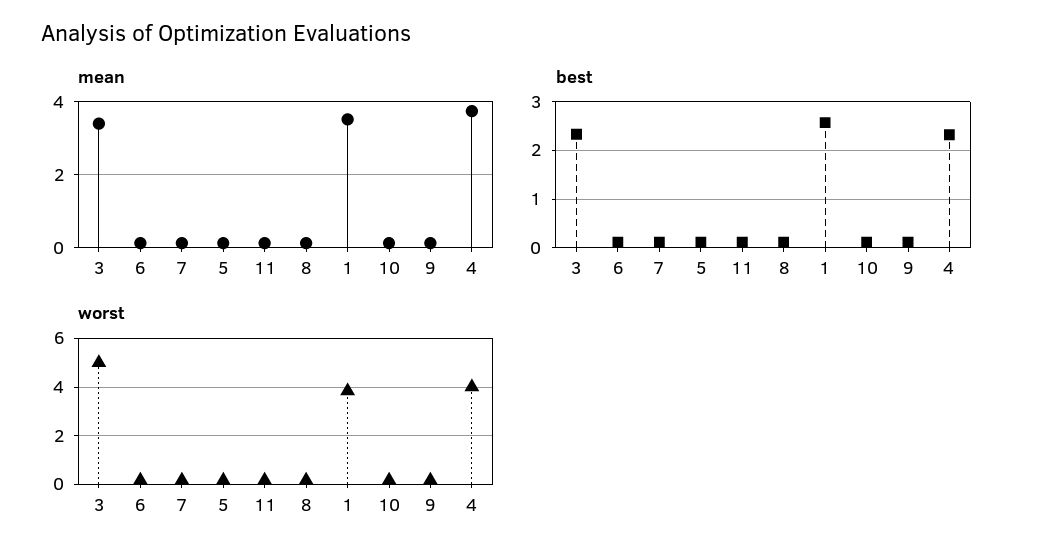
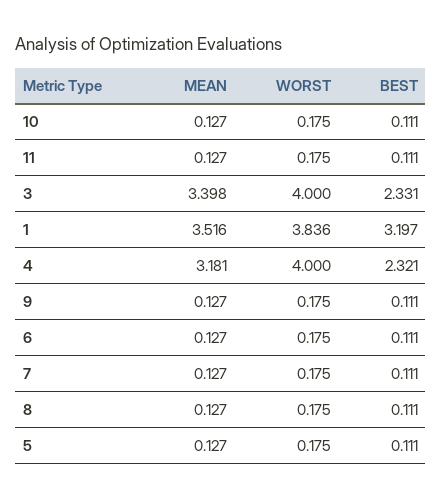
  {
    "mean": {
      "3": 3.398,
      "6": 0.127,
      "7": 0.127,
      "5": 0.127,
      "11": 0.127,
      "8": 0.127,
      "1": 3.516,
      "10": 0.127,
      "9": 0.127,
-     "4": 3.8
+     "4": 3.181
    },
    "best": {
      "3": 2.331,
      "6": 0.111,
      "7": 0.111,
      "5": 0.111,
      "11": 0.111,
      "8": 0.111,
-     "1": 2.6,
+     "1": 3.197,
      "10": 0.111,
      "9": 0.111,
      "4": 2.321
    },
    "worst": {
-     "3": 5,
+     "3": 4,
      "6": 0.175,
      "7": 0.175,
      "5": 0.175,
      "11": 0.175,
      "8": 0.175,
      "1": 3.836,
      "10": 0.175,
      "9": 0.175,
      "4": 4
    }
  }

